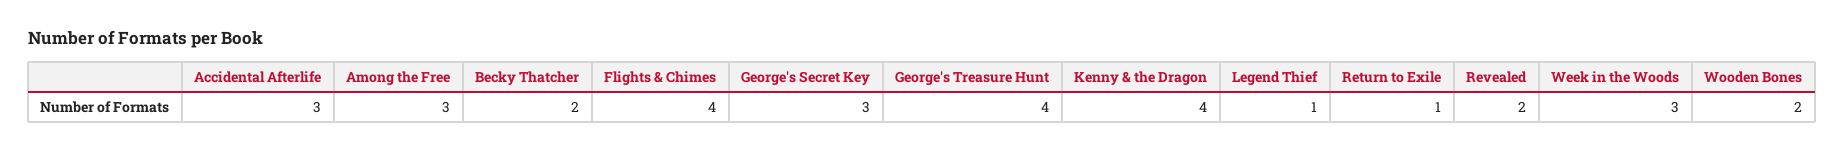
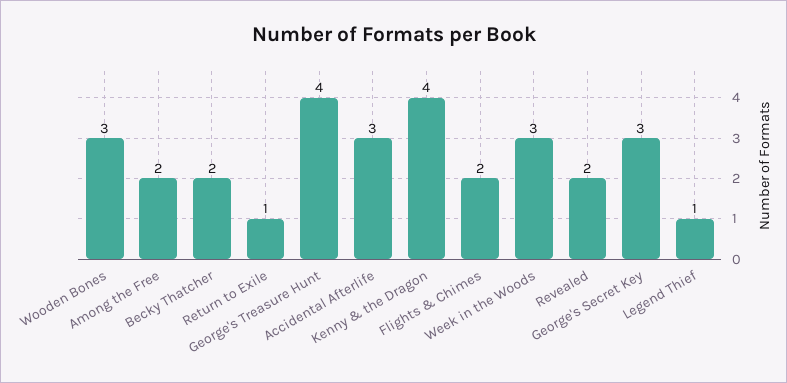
  {
    "Accidental Afterlife": 3,
-   "Among the Free": 3,
+   "Among the Free": 2,
    "Becky Thatcher": 2,
-   "Flights & Chimes": 4,
+   "Flights & Chimes": 2,
    "George's Secret Key": 3,
    "George's Treasure Hunt": 4,
    "Kenny & the Dragon": 4,
    "Legend Thief": 1,
    "Return to Exile": 1,
    "Revealed": 2,
    "Week in the Woods": 3,
-   "Wooden Bones": 2
+   "Wooden Bones": 3
  }

